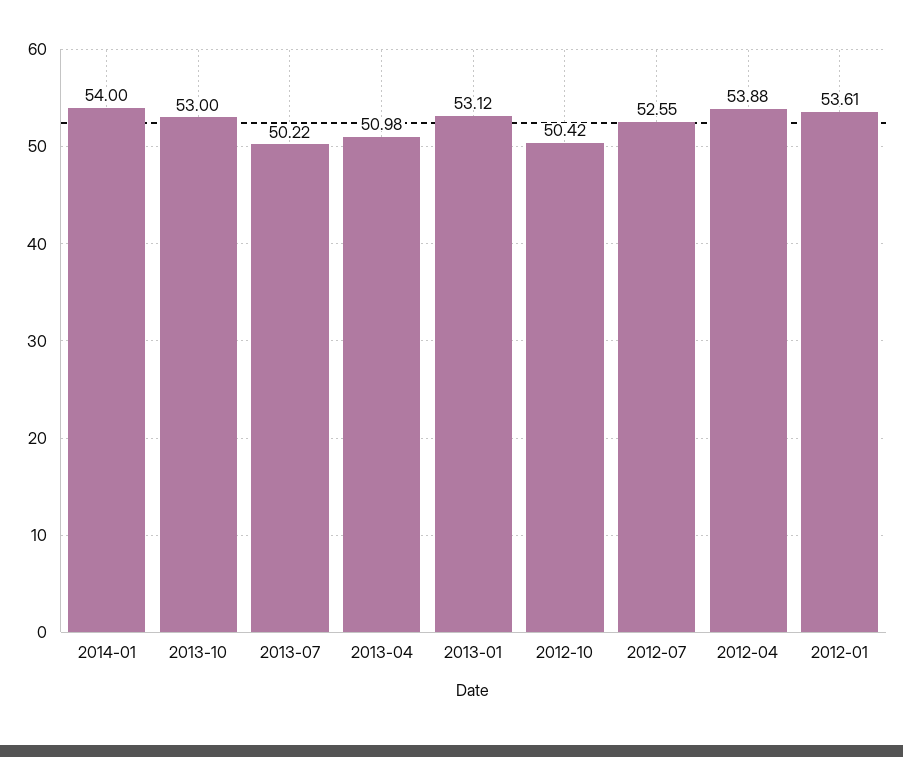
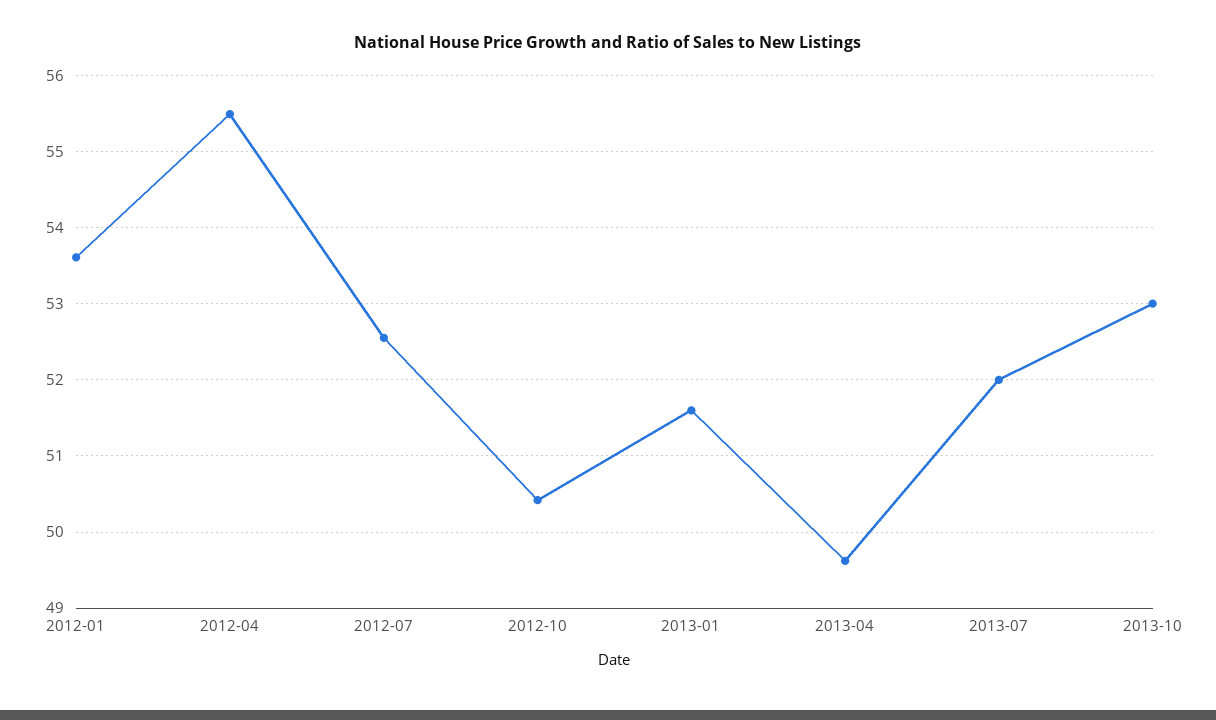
  {
-   "2014-01": 54,
    "2013-10": 53,
-   "2013-07": 50.22,
+   "2013-07": 52,
-   "2013-04": 50.98,
+   "2013-04": 49.6,
-   "2013-01": 53.12,
+   "2013-01": 51.6,
    "2012-10": 50.42,
    "2012-07": 52.55,
-   "2012-04": 53.88,
+   "2012-04": 55.5,
    "2012-01": 53.61
  }

